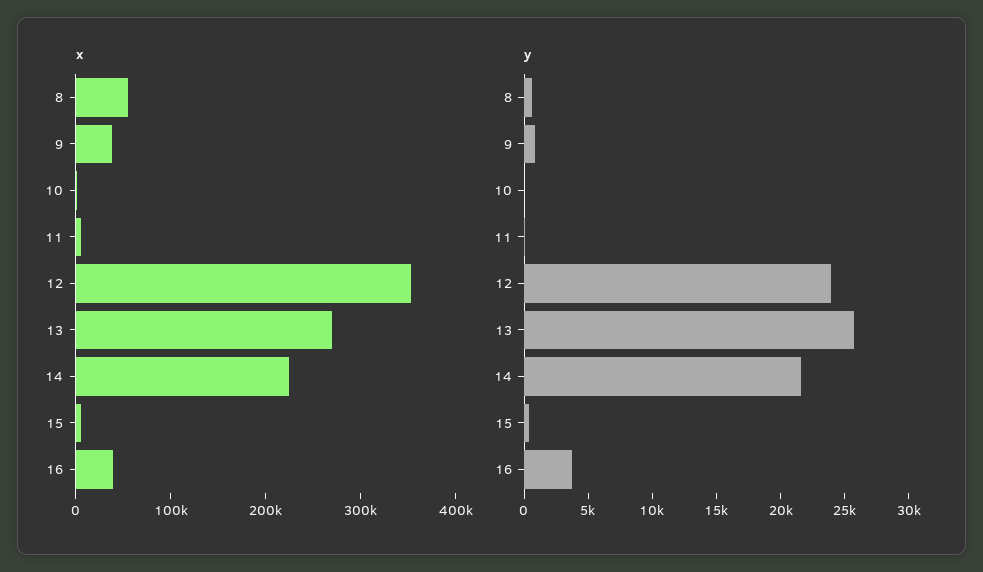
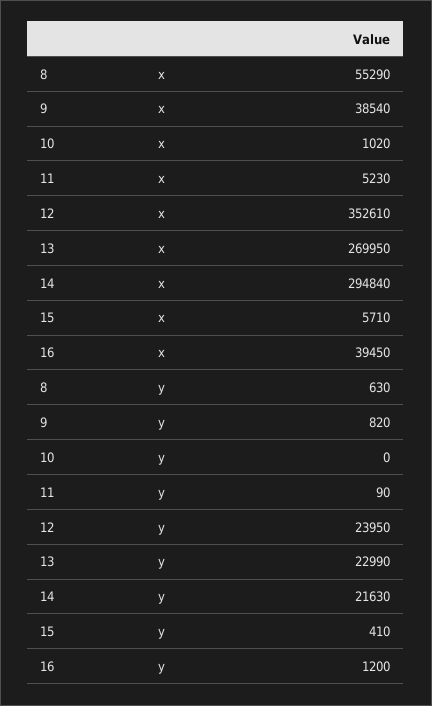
  {
    "x": {
      "8": 55290,
      "9": 38540,
      "10": 1020,
      "11": 5230,
      "12": 352610,
      "13": 269950,
-     "14": 220000,
+     "14": 294840,
      "15": 5710,
      "16": 39450
    },
    "y": {
      "8": 630,
      "9": 820,
      "10": 0,
      "11": 90,
      "12": 23950,
-     "13": 26000,
+     "13": 22990,
      "14": 21630,
      "15": 410,
-     "16": 4000
+     "16": 1200
    }
  }

